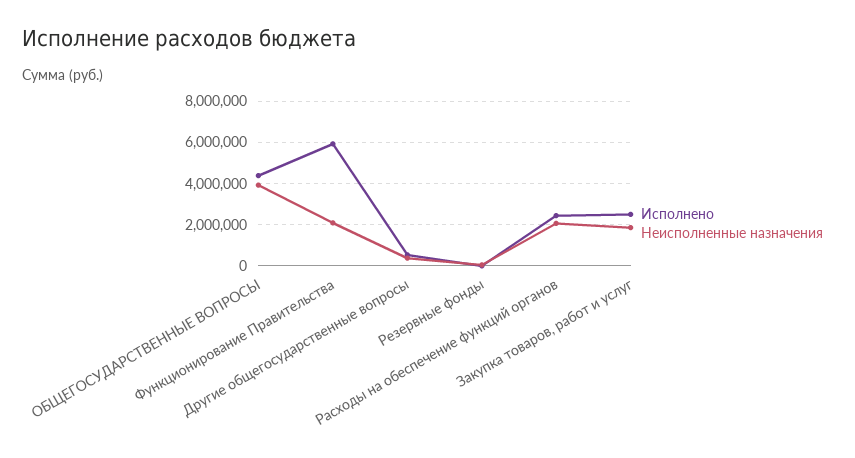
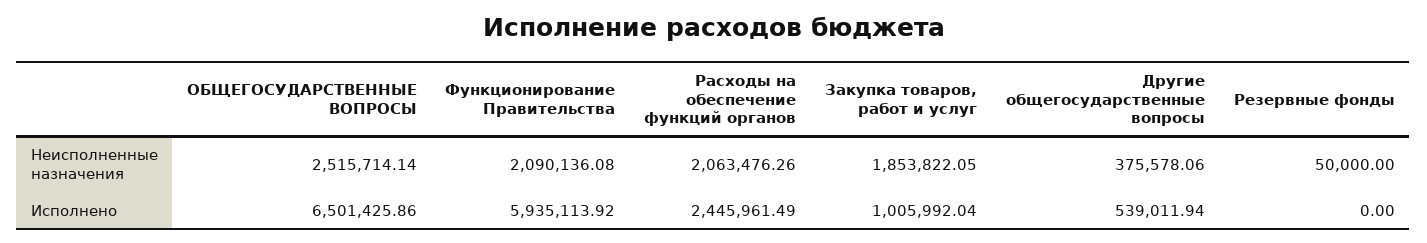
  {
    "Исполнено": {
-     "ОБЩЕГОСУДАРСТВЕННЫЕ ВОПРОСЫ": 4500000,
+     "ОБЩЕГОСУДАРСТВЕННЫЕ ВОПРОСЫ": 6501425.86,
      "Функционирование Правительства": 5935113.92,
      "Другие общегосударственные вопросы": 539011.94,
      "Резервные фонды": 0,
      "Расходы на обеспечение функций органов": 2445961.49,
-     "Закупка товаров, работ и услуг": 2500000
+     "Закупка товаров, работ и услуг": 1005992.04
    },
    "Неисполненные назначения": {
-     "ОБЩЕГОСУДАРСТВЕННЫЕ ВОПРОСЫ": 4000000,
+     "ОБЩЕГОСУДАРСТВЕННЫЕ ВОПРОСЫ": 2515714.14,
      "Функционирование Правительства": 2090136.08,
      "Другие общегосударственные вопросы": 375578.06,
      "Резервные фонды": 50000,
      "Расходы на обеспечение функций органов": 2063476.26,
      "Закупка товаров, работ и услуг": 1853822.05
    }
  }

